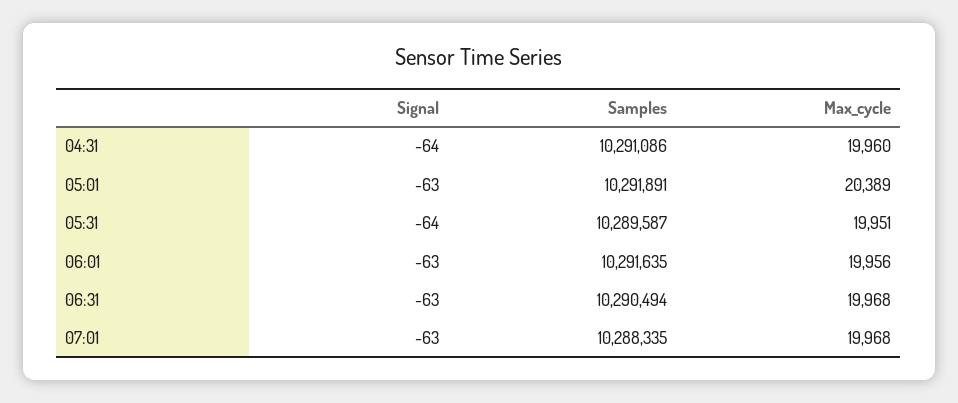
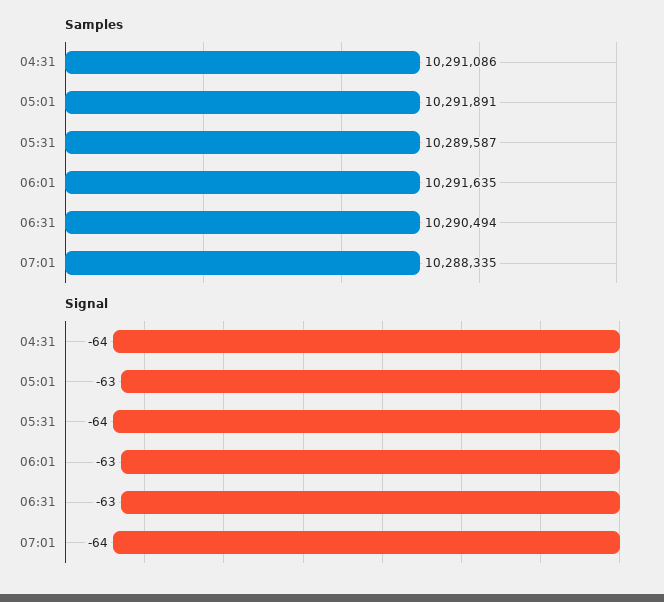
  {
    "Signal": {
      "04:31": -64,
      "05:01": -63,
      "05:31": -64,
      "06:01": -63,
      "06:31": -63,
-     "07:01": -63
+     "07:01": -64
    },
    "Samples": {
      "04:31": 10291086,
      "05:01": 10291891,
      "05:31": 10289587,
      "06:01": 10291635,
      "06:31": 10290494,
      "07:01": 10288335
-   },
+   }
-   "Max_cycle": {
-     "04:31": 19960,
-     "05:01": 20389,
-     "05:31": 19951,
-     "06:01": 19956,
-     "06:31": 19968,
-     "07:01": 19968
-   }
  }

